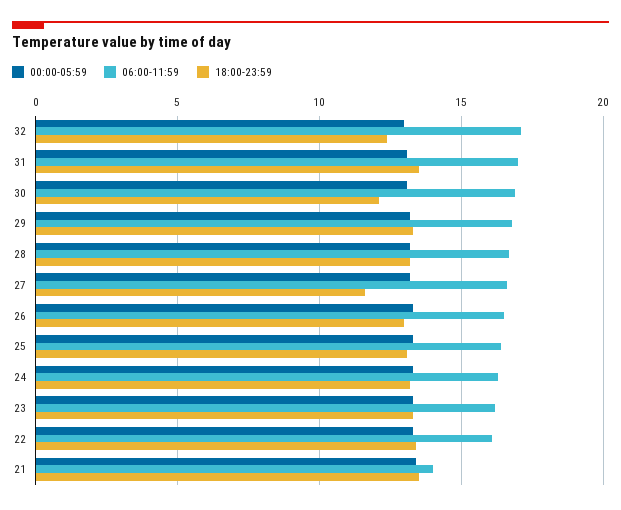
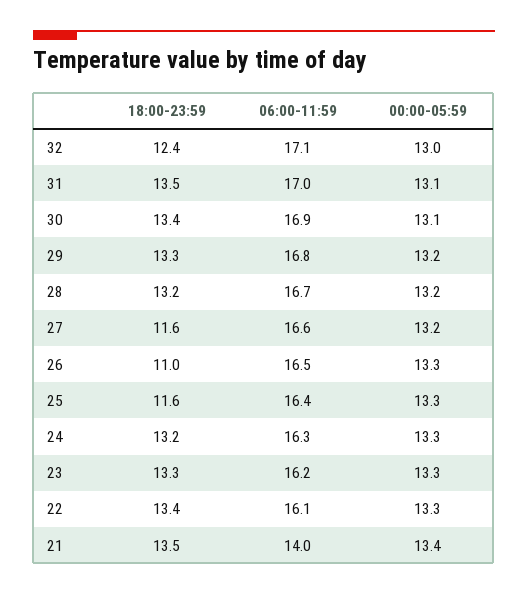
  {
    "00:00-05:59": {
      "32": 13,
      "31": 13.1,
      "30": 13.1,
      "29": 13.2,
      "28": 13.2,
      "27": 13.2,
      "26": 13.3,
      "25": 13.3,
      "24": 13.3,
      "23": 13.3,
      "22": 13.3,
      "21": 13.4
    },
    "06:00-11:59": {
      "32": 17.1,
      "31": 17,
      "30": 16.9,
      "29": 16.8,
      "28": 16.7,
      "27": 16.6,
      "26": 16.5,
      "25": 16.4,
      "24": 16.3,
      "23": 16.2,
      "22": 16.1,
      "21": 14
    },
    "18:00-23:59": {
      "32": 12.4,
      "31": 13.5,
-     "30": 12,
+     "30": 13.4,
      "29": 13.3,
      "28": 13.2,
      "27": 11.6,
-     "26": 13,
+     "26": 11,
-     "25": 13,
+     "25": 11.6,
      "24": 13.2,
      "23": 13.3,
      "22": 13.4,
      "21": 13.5
    }
  }

